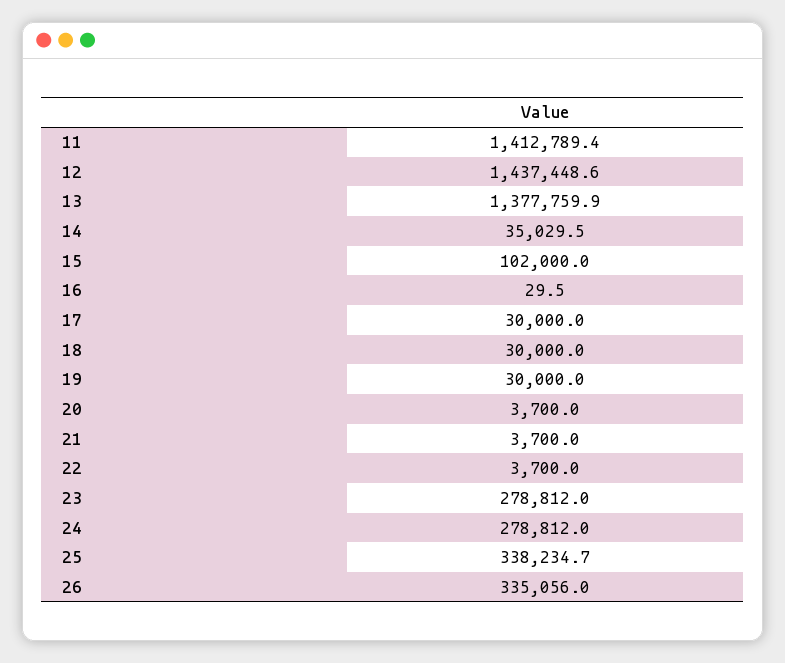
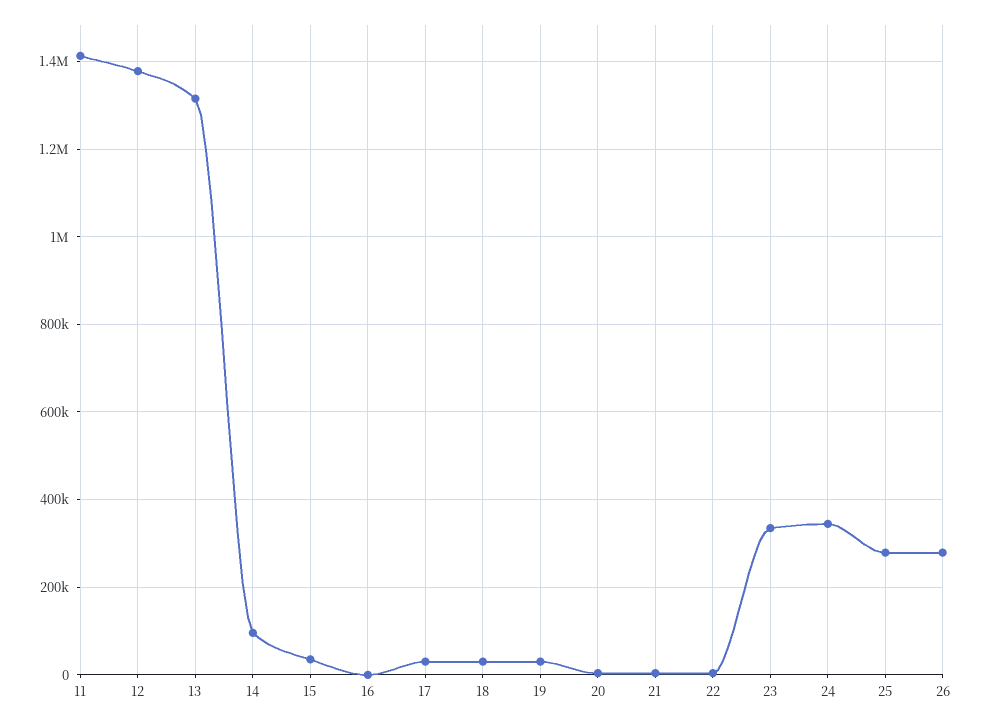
  {
    "11": 1412789.4,
-   "12": 1437448.6,
+   "12": 1380000,
-   "13": 1377759.9,
+   "13": 1320000,
-   "14": 35029.5,
+   "14": 100000,
-   "15": 102000,
+   "15": 40000,
    "16": 29.5,
    "17": 30000,
    "18": 30000,
    "19": 30000,
    "20": 3700,
    "21": 3700,
    "22": 3700,
-   "23": 278812,
+   "23": 340000,
-   "24": 278812,
+   "24": 340000,
-   "25": 338234.7,
+   "25": 280000,
-   "26": 335056
+   "26": 280000
  }

